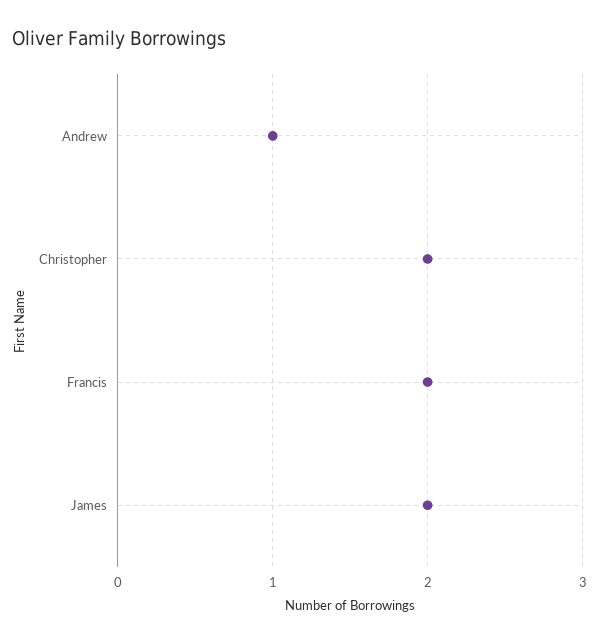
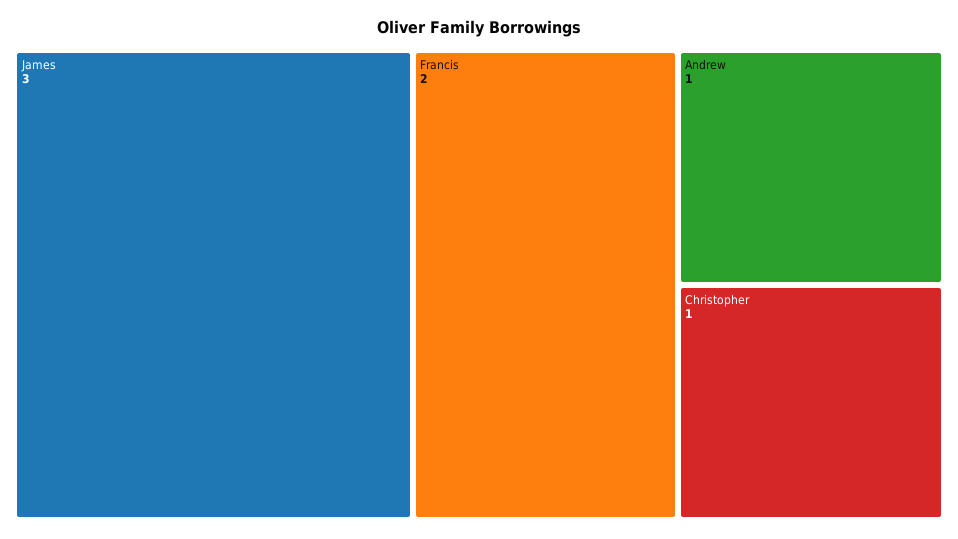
  {
    "Andrew": 1,
-   "Christopher": 2,
+   "Christopher": 1,
    "Francis": 2,
-   "James": 2
+   "James": 3
  }

